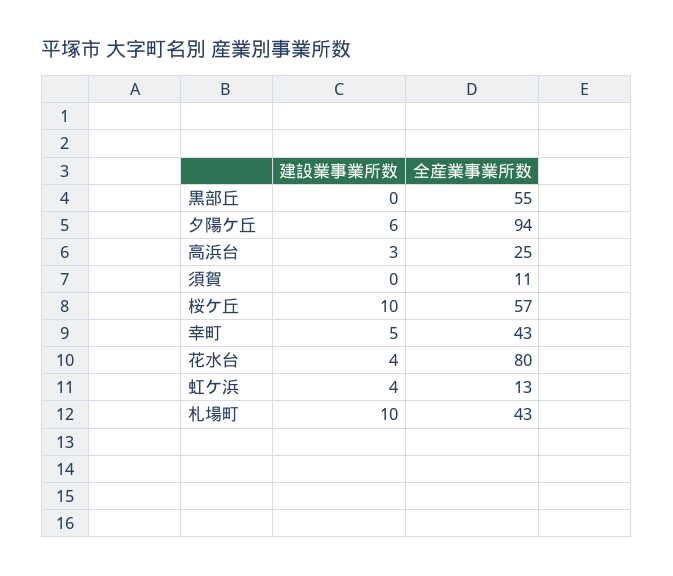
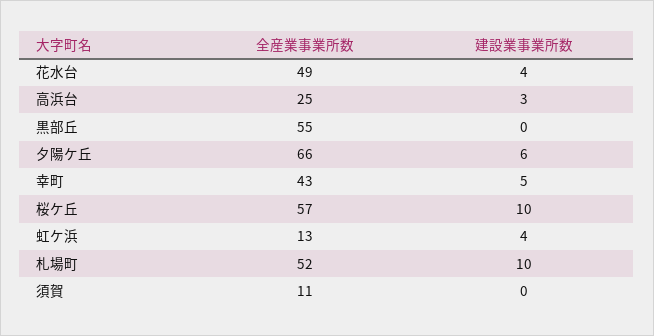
  {
    "建設業事業所数": {
      "黒部丘": 0,
      "夕陽ケ丘": 6,
      "高浜台": 3,
      "須賀": 0,
      "桜ケ丘": 10,
      "幸町": 5,
      "花水台": 4,
      "虹ケ浜": 4,
      "札場町": 10
    },
    "全産業事業所数": {
      "黒部丘": 55,
-     "夕陽ケ丘": 94,
+     "夕陽ケ丘": 66,
      "高浜台": 25,
      "須賀": 11,
      "桜ケ丘": 57,
      "幸町": 43,
-     "花水台": 80,
+     "花水台": 49,
      "虹ケ浜": 13,
-     "札場町": 43
+     "札場町": 52
    }
  }

